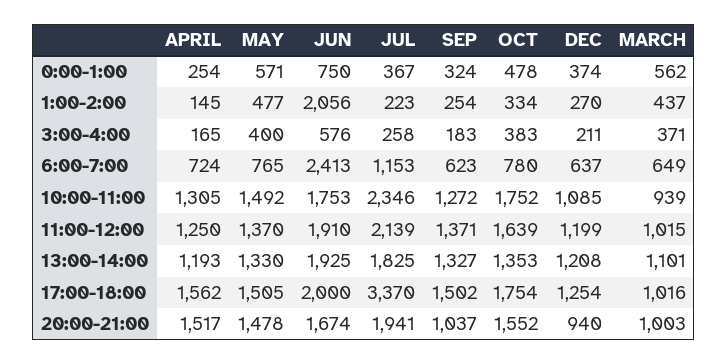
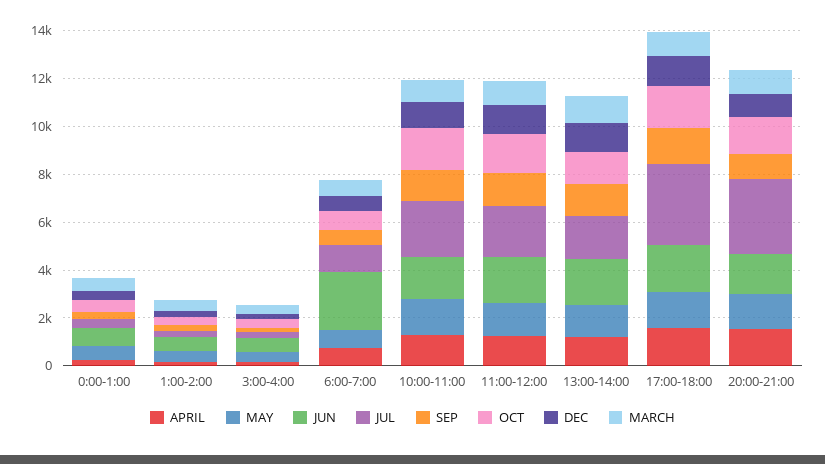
  {
    "APRIL": {
      "0:00-1:00": 254,
      "1:00-2:00": 145,
      "3:00-4:00": 165,
      "6:00-7:00": 724,
      "10:00-11:00": 1305,
      "11:00-12:00": 1250,
      "13:00-14:00": 1193,
      "17:00-18:00": 1562,
      "20:00-21:00": 1517
    },
    "MAY": {
      "0:00-1:00": 571,
      "1:00-2:00": 477,
      "3:00-4:00": 400,
      "6:00-7:00": 765,
      "10:00-11:00": 1492,
      "11:00-12:00": 1370,
      "13:00-14:00": 1330,
      "17:00-18:00": 1505,
      "20:00-21:00": 1478
    },
    "JUN": {
      "0:00-1:00": 750,
-     "1:00-2:00": 2056,
+     "1:00-2:00": 500,
      "3:00-4:00": 576,
      "6:00-7:00": 2413,
      "10:00-11:00": 1753,
      "11:00-12:00": 1910,
      "13:00-14:00": 1925,
      "17:00-18:00": 2000,
      "20:00-21:00": 1674
    },
    "JUL": {
      "0:00-1:00": 367,
      "1:00-2:00": 223,
      "3:00-4:00": 258,
      "6:00-7:00": 1153,
      "10:00-11:00": 2346,
      "11:00-12:00": 2139,
      "13:00-14:00": 1825,
      "17:00-18:00": 3370,
-     "20:00-21:00": 1941
+     "20:00-21:00": 3000
    },
    "SEP": {
      "0:00-1:00": 324,
      "1:00-2:00": 254,
      "3:00-4:00": 183,
      "6:00-7:00": 623,
      "10:00-11:00": 1272,
      "11:00-12:00": 1371,
      "13:00-14:00": 1327,
      "17:00-18:00": 1502,
      "20:00-21:00": 1037
    },
    "OCT": {
      "0:00-1:00": 478,
      "1:00-2:00": 334,
      "3:00-4:00": 383,
      "6:00-7:00": 780,
      "10:00-11:00": 1752,
      "11:00-12:00": 1639,
      "13:00-14:00": 1353,
      "17:00-18:00": 1754,
      "20:00-21:00": 1552
    },
    "DEC": {
      "0:00-1:00": 374,
      "1:00-2:00": 270,
      "3:00-4:00": 211,
      "6:00-7:00": 637,
      "10:00-11:00": 1085,
      "11:00-12:00": 1199,
      "13:00-14:00": 1208,
      "17:00-18:00": 1254,
      "20:00-21:00": 940
    },
    "MARCH": {
      "0:00-1:00": 562,
      "1:00-2:00": 437,
      "3:00-4:00": 371,
      "6:00-7:00": 649,
      "10:00-11:00": 939,
      "11:00-12:00": 1015,
      "13:00-14:00": 1101,
      "17:00-18:00": 1016,
      "20:00-21:00": 1003
    }
  }

